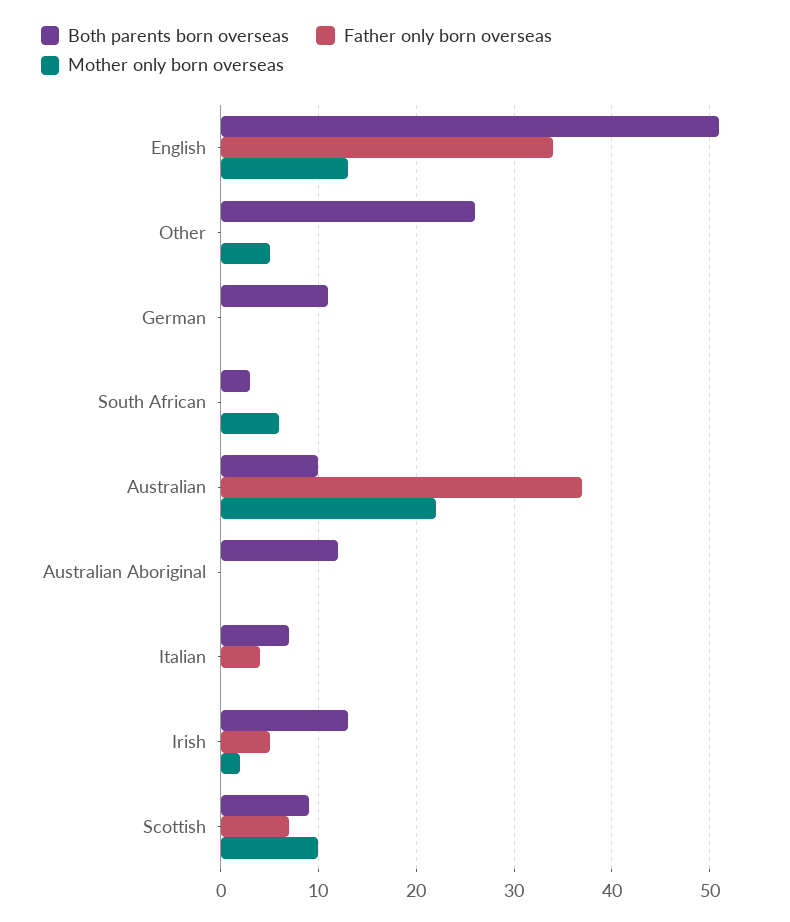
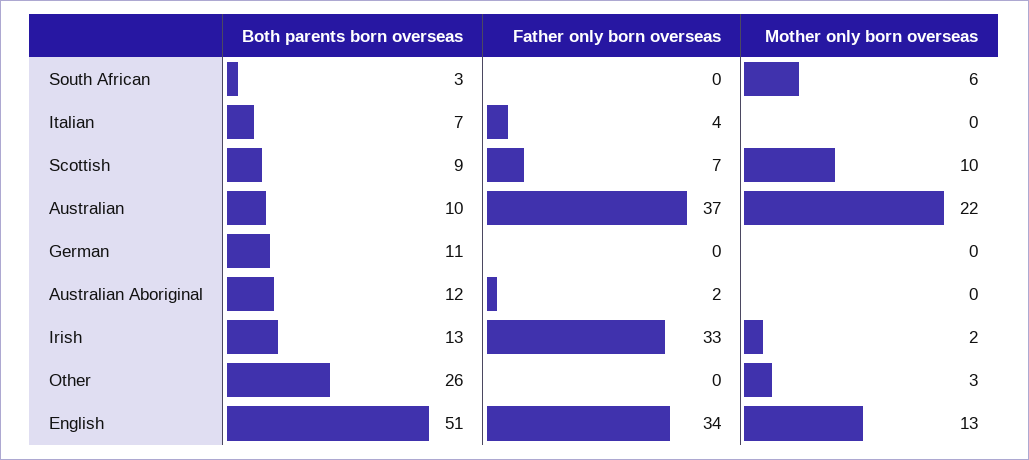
  {
    "Both parents born overseas": {
      "English": 51,
      "Other": 26,
      "German": 11,
      "South African": 3,
      "Australian": 10,
      "Australian Aboriginal": 12,
      "Italian": 7,
      "Irish": 13,
      "Scottish": 9
    },
    "Father only born overseas": {
      "English": 34,
      "Other": 0,
      "German": 0,
      "South African": 0,
      "Australian": 37,
-     "Australian Aboriginal": 0,
+     "Australian Aboriginal": 2,
      "Italian": 4,
-     "Irish": 5,
+     "Irish": 33,
      "Scottish": 7
    },
    "Mother only born overseas": {
      "English": 13,
-     "Other": 5,
+     "Other": 3,
      "German": 0,
      "South African": 6,
      "Australian": 22,
      "Australian Aboriginal": 0,
      "Italian": 0,
      "Irish": 2,
      "Scottish": 10
    }
  }

